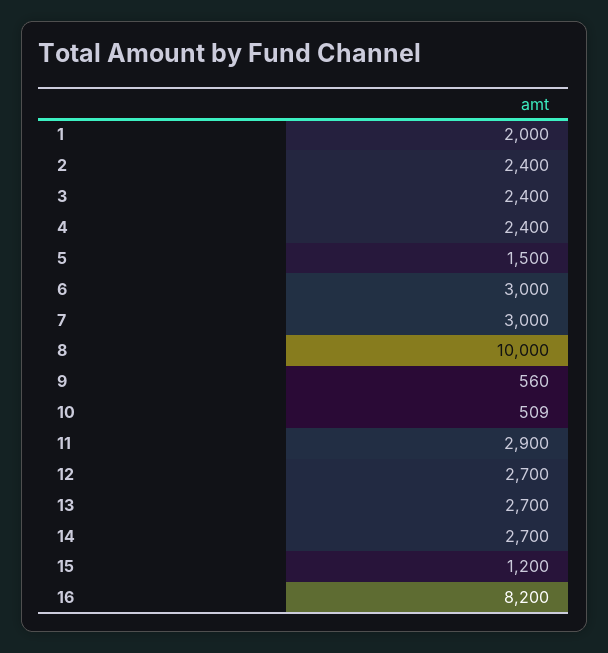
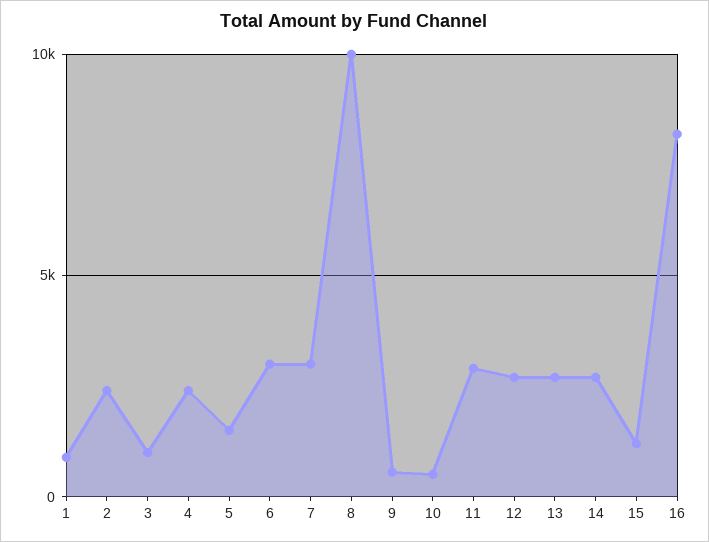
  {
-   "1": 2000,
+   "1": 1000,
    "2": 2400,
-   "3": 2400,
+   "3": 1000,
    "4": 2400,
    "5": 1500,
    "6": 3000,
    "7": 3000,
    "8": 10000,
    "9": 560,
    "10": 509,
    "11": 2900,
    "12": 2700,
    "13": 2700,
    "14": 2700,
    "15": 1200,
    "16": 8200
  }

